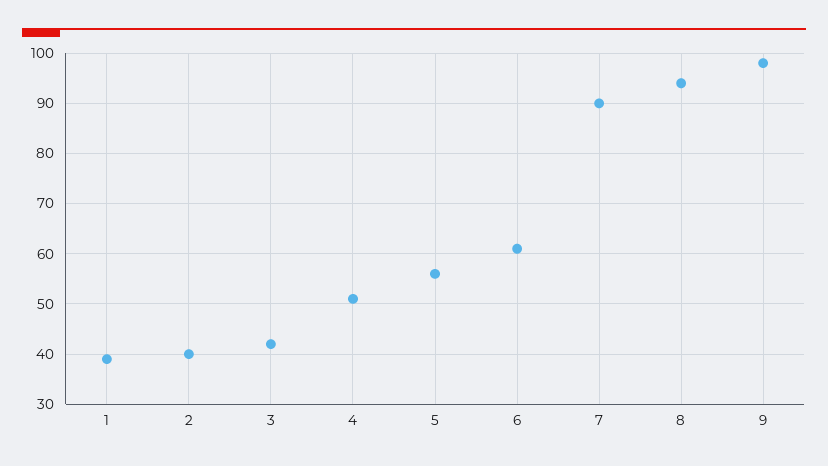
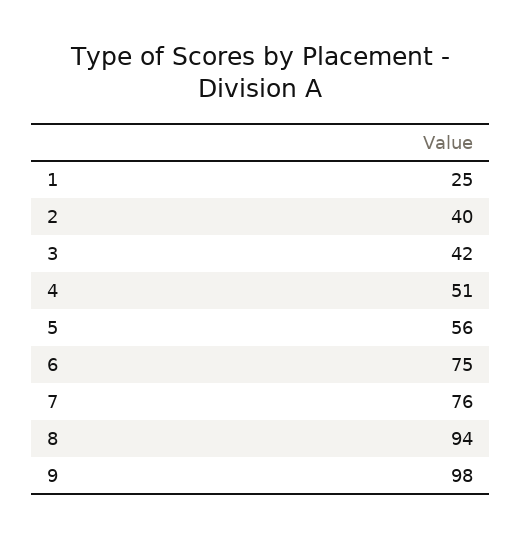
  {
-   "1": 40,
+   "1": 25,
    "2": 40,
    "3": 42,
    "4": 51,
    "5": 56,
-   "6": 60,
+   "6": 75,
-   "7": 90,
+   "7": 76,
    "8": 94,
    "9": 98
  }

